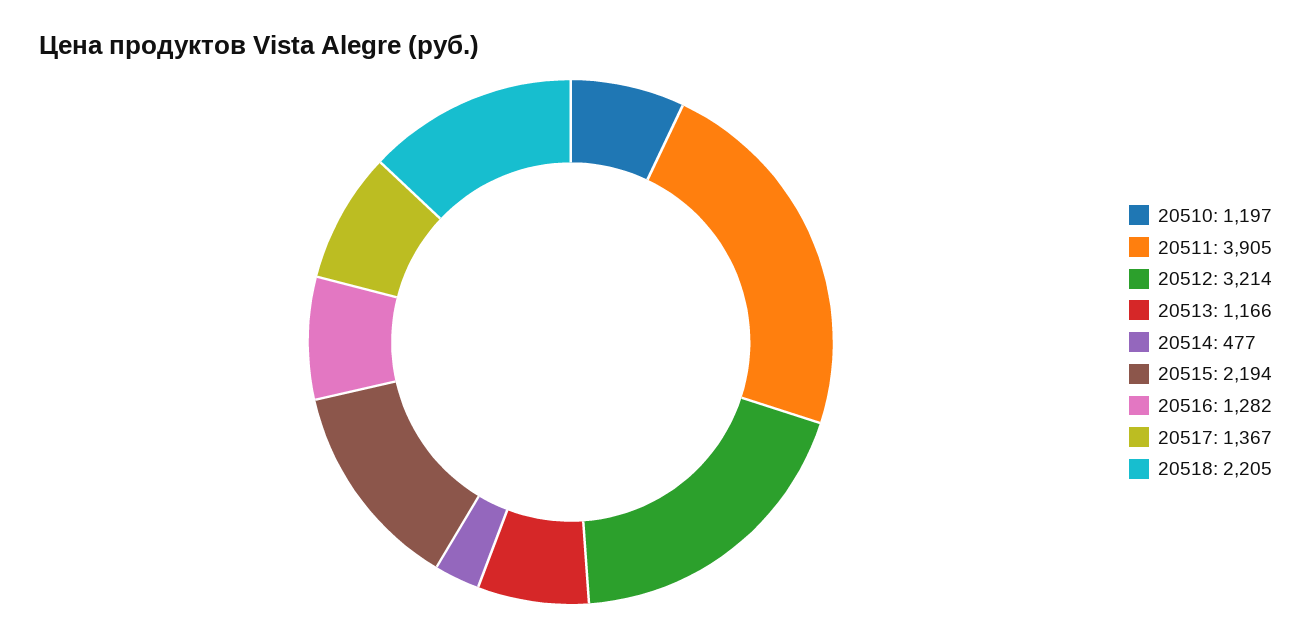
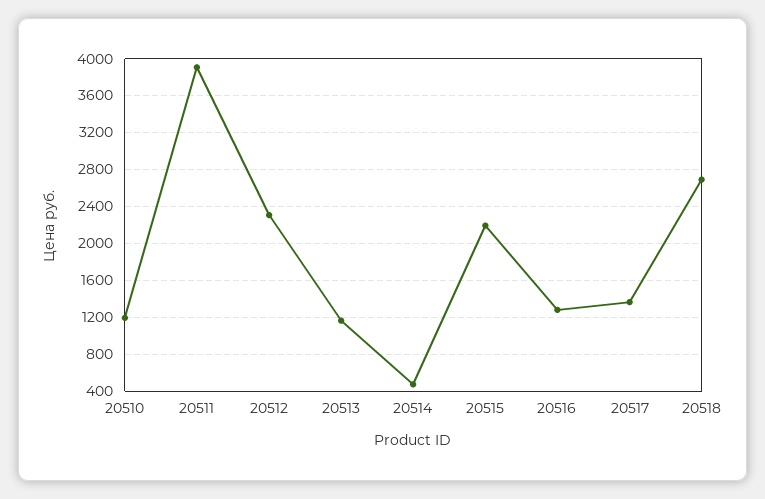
  {
    "20510": 1197,
    "20511": 3905,
-   "20512": 3214,
+   "20512": 2300,
    "20513": 1166,
    "20514": 477,
    "20515": 2194,
    "20516": 1282,
    "20517": 1367,
-   "20518": 2205
+   "20518": 2700
  }

